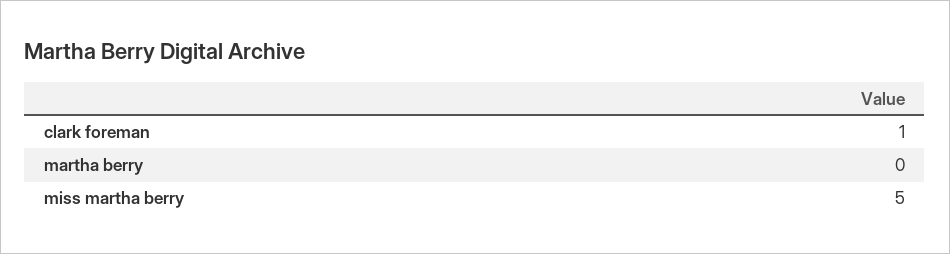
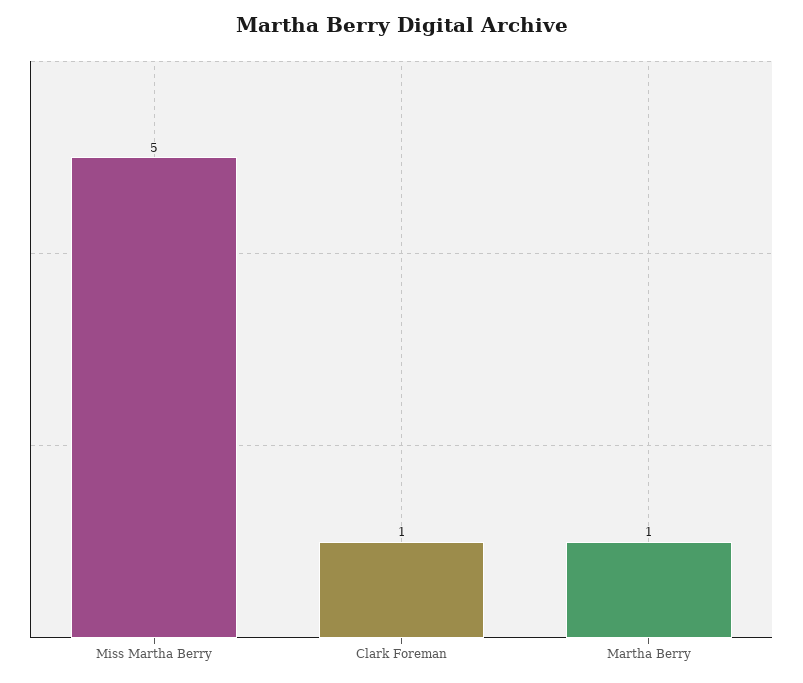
  {
    "clark foreman": 1,
-   "martha berry": 0,
+   "martha berry": 1,
    "miss martha berry": 5
  }

